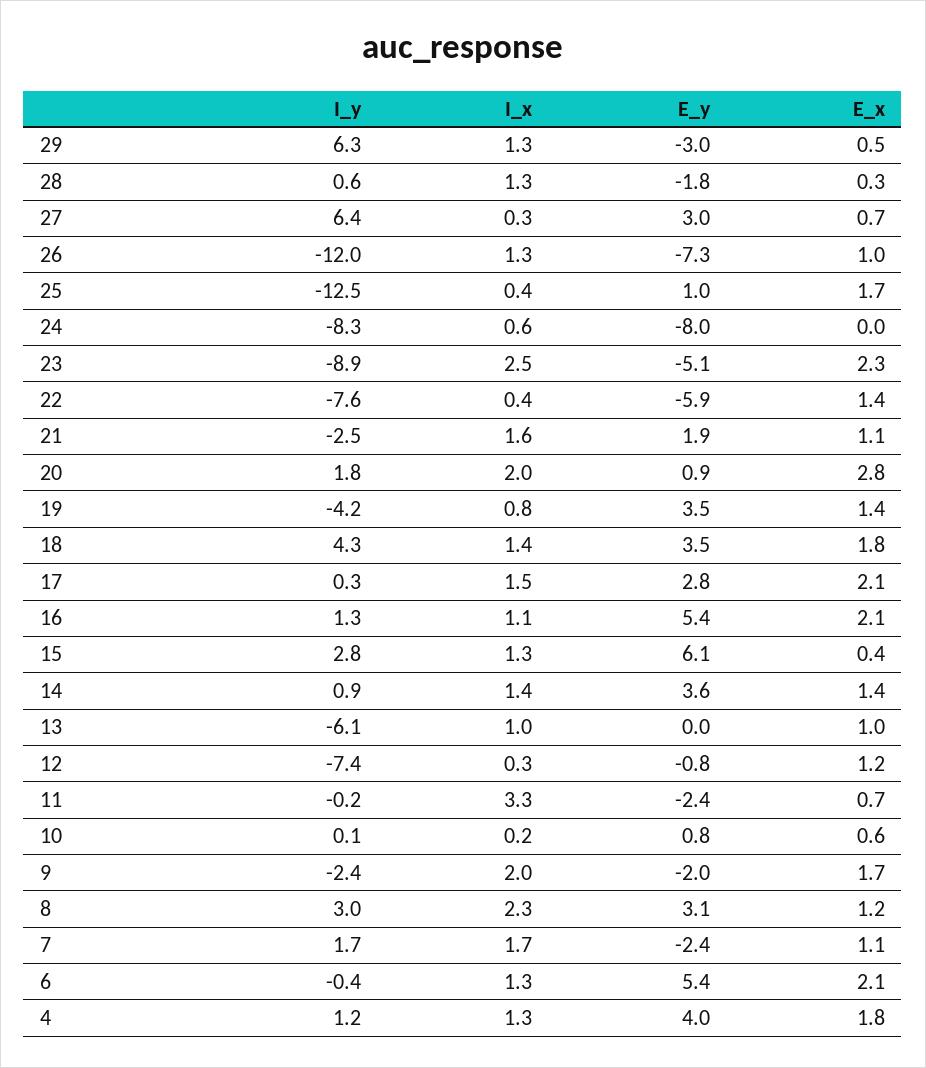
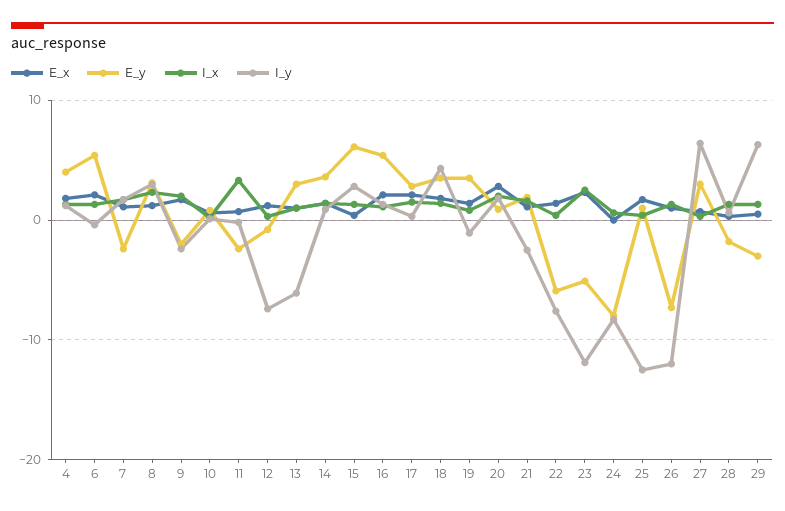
  {
    "I_y": {
      "29": 6.3,
      "28": 0.6,
      "27": 6.4,
      "26": -12,
      "25": -12.5,
      "24": -8.3,
-     "23": -8.9,
+     "23": -12,
      "22": -7.6,
      "21": -2.5,
      "20": 1.8,
-     "19": -4.2,
+     "19": -1,
      "18": 4.3,
      "17": 0.3,
      "16": 1.3,
      "15": 2.8,
      "14": 0.9,
      "13": -6.1,
      "12": -7.4,
      "11": -0.2,
      "10": 0.1,
      "9": -2.4,
      "8": 3,
      "7": 1.7,
      "6": -0.4,
      "4": 1.2
    },
    "I_x": {
      "29": 1.3,
      "28": 1.3,
      "27": 0.3,
      "26": 1.3,
      "25": 0.4,
      "24": 0.6,
      "23": 2.5,
      "22": 0.4,
      "21": 1.6,
      "20": 2,
      "19": 0.8,
      "18": 1.4,
      "17": 1.5,
      "16": 1.1,
      "15": 1.3,
      "14": 1.4,
      "13": 1,
      "12": 0.3,
      "11": 3.3,
      "10": 0.2,
      "9": 2,
      "8": 2.3,
      "7": 1.7,
      "6": 1.3,
      "4": 1.3
    },
    "E_y": {
      "29": -3,
      "28": -1.8,
      "27": 3,
      "26": -7.3,
      "25": 1,
      "24": -8,
      "23": -5.1,
      "22": -5.9,
      "21": 1.9,
      "20": 0.9,
      "19": 3.5,
      "18": 3.5,
      "17": 2.8,
      "16": 5.4,
      "15": 6.1,
      "14": 3.6,
-     "13": 0,
+     "13": 3,
      "12": -0.8,
      "11": -2.4,
      "10": 0.8,
      "9": -2,
      "8": 3.1,
      "7": -2.4,
      "6": 5.4,
      "4": 4
    },
    "E_x": {
      "29": 0.5,
      "28": 0.3,
      "27": 0.7,
      "26": 1,
      "25": 1.7,
      "24": 0,
      "23": 2.3,
      "22": 1.4,
      "21": 1.1,
      "20": 2.8,
      "19": 1.4,
      "18": 1.8,
      "17": 2.1,
      "16": 2.1,
      "15": 0.4,
      "14": 1.4,
      "13": 1,
      "12": 1.2,
      "11": 0.7,
      "10": 0.6,
      "9": 1.7,
      "8": 1.2,
      "7": 1.1,
      "6": 2.1,
      "4": 1.8
    }
  }

